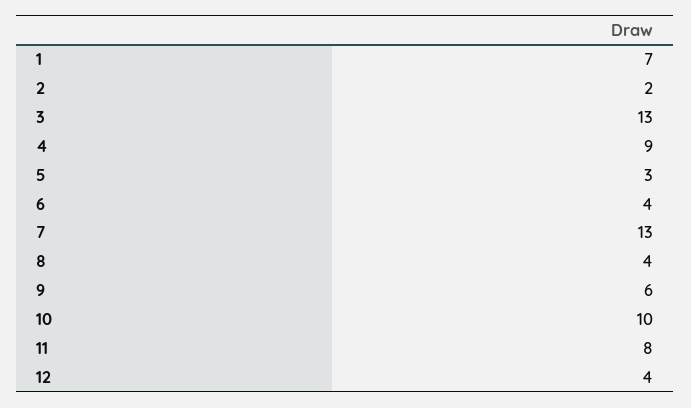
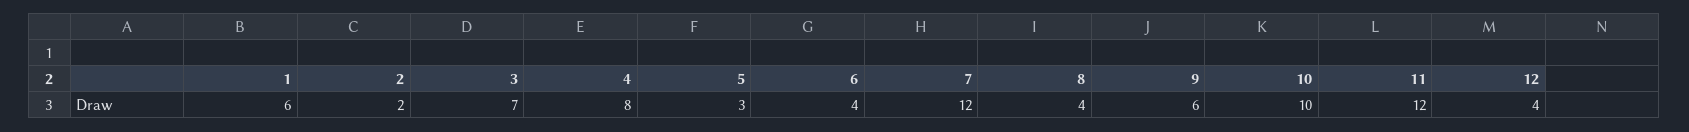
  {
-   "1": 7,
+   "1": 6,
    "2": 2,
-   "3": 13,
+   "3": 7,
-   "4": 9,
+   "4": 8,
    "5": 3,
    "6": 4,
-   "7": 13,
+   "7": 12,
    "8": 4,
    "9": 6,
    "10": 10,
-   "11": 8,
+   "11": 12,
    "12": 4
  }

